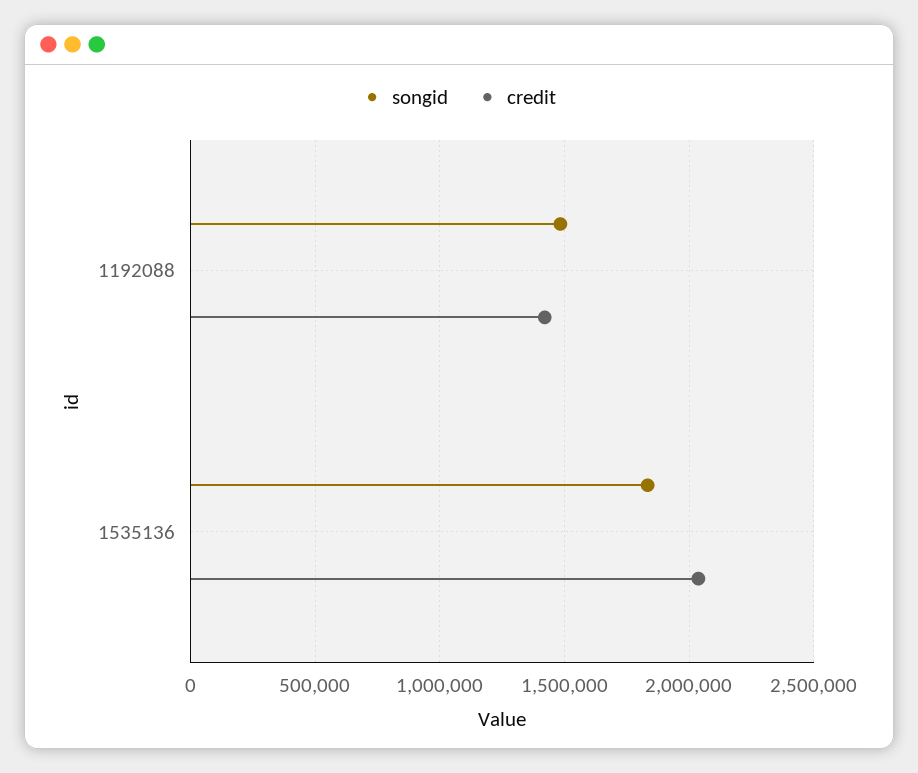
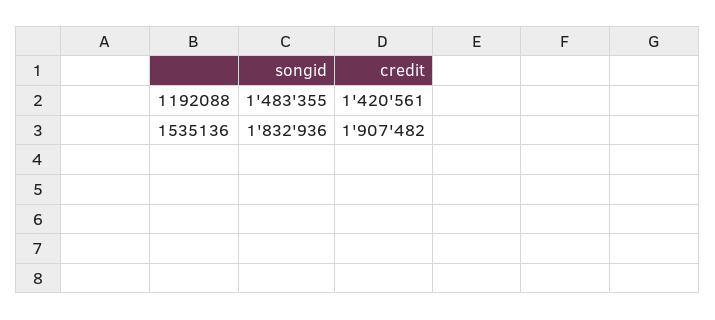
  {
    "songid": {
      "1192088": 1483355,
      "1535136": 1832936
    },
    "credit": {
      "1192088": 1420561,
-     "1535136": 2050000
+     "1535136": 1907482
    }
  }

